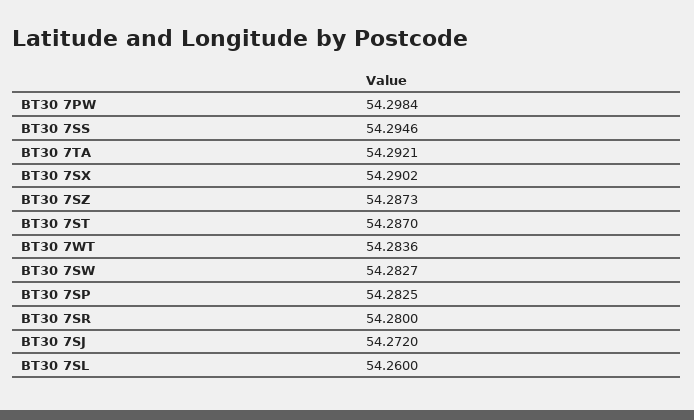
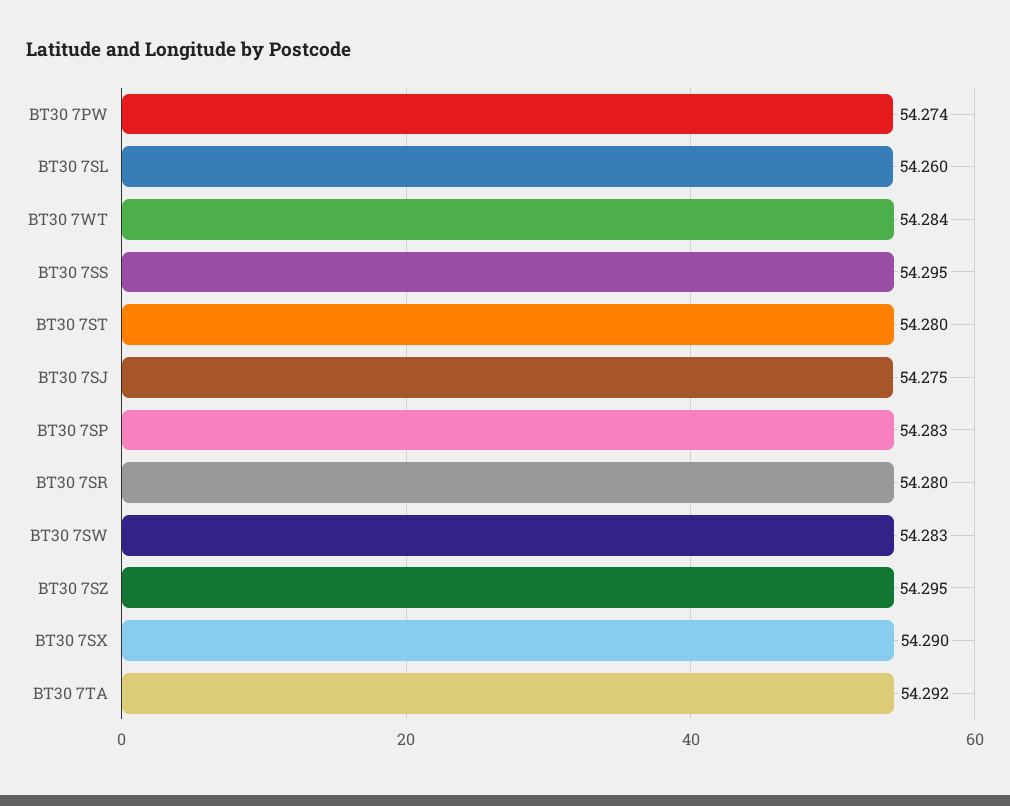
  {
-   "BT30 7PW": 54.2984,
+   "BT30 7PW": 54.274,
    "BT30 7SS": 54.2946,
    "BT30 7TA": 54.2921,
    "BT30 7SX": 54.2902,
-   "BT30 7SZ": 54.2873,
+   "BT30 7SZ": 54.295,
-   "BT30 7ST": 54.287,
+   "BT30 7ST": 54.28,
    "BT30 7WT": 54.2836,
    "BT30 7SW": 54.2827,
    "BT30 7SP": 54.2825,
    "BT30 7SR": 54.28,
-   "BT30 7SJ": 54.272,
+   "BT30 7SJ": 54.275,
    "BT30 7SL": 54.26
  }

